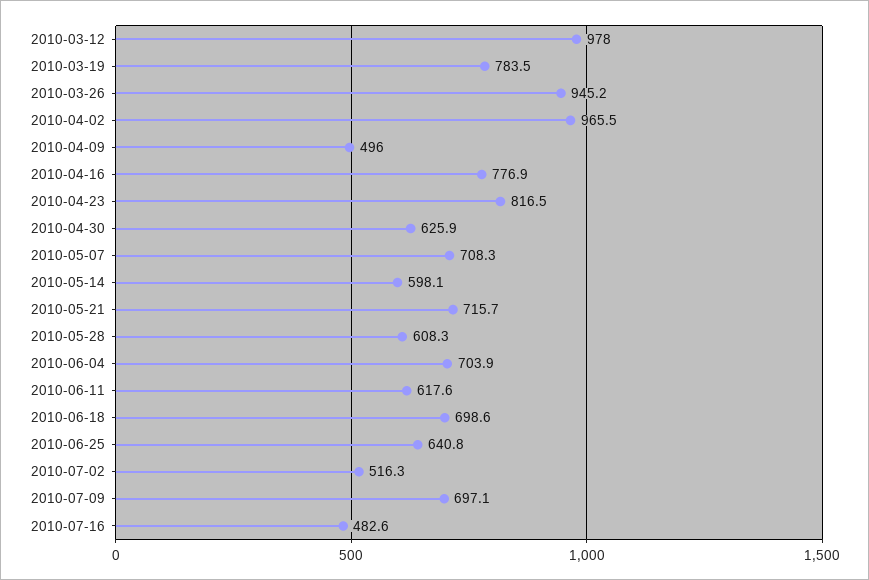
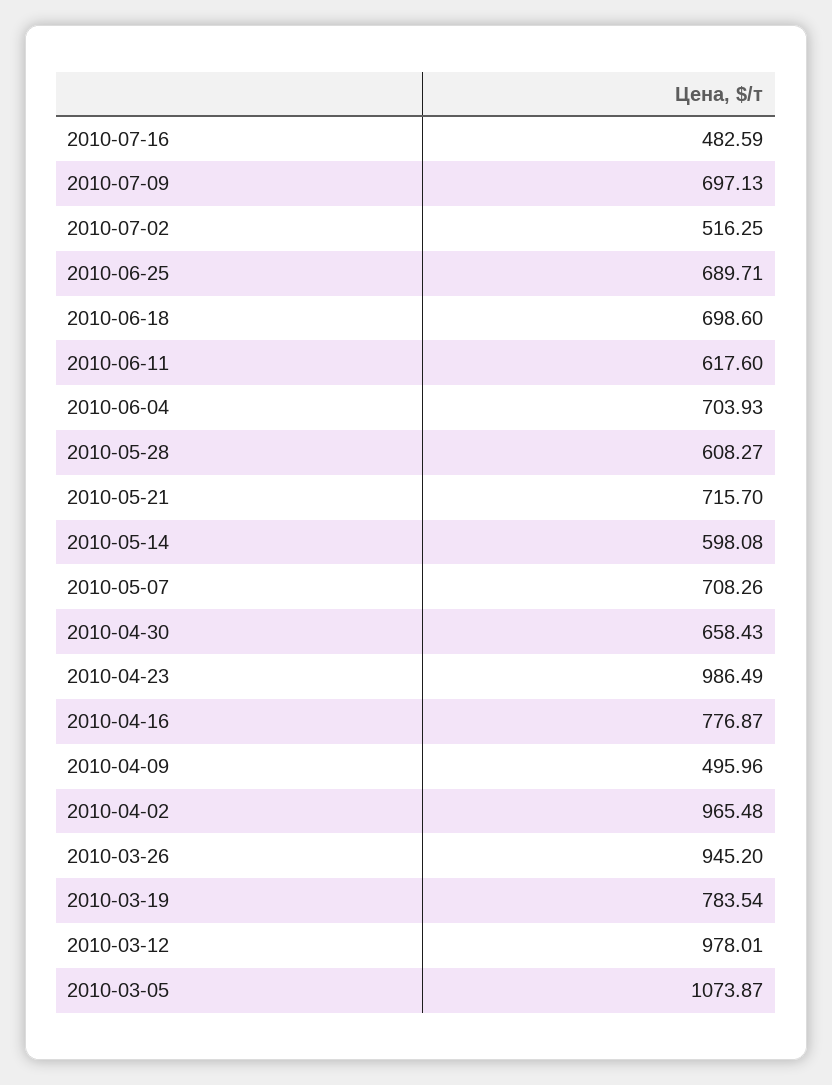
  {
    "2010-03-12": 978.01,
    "2010-03-19": 783.54,
    "2010-03-26": 945.2,
    "2010-04-02": 965.48,
    "2010-04-09": 495.96,
    "2010-04-16": 776.87,
-   "2010-04-23": 816.5,
+   "2010-04-23": 986.49,
-   "2010-04-30": 625.9,
+   "2010-04-30": 658.43,
    "2010-05-07": 708.26,
    "2010-05-14": 598.08,
    "2010-05-21": 715.7,
    "2010-05-28": 608.27,
    "2010-06-04": 703.93,
    "2010-06-11": 617.6,
    "2010-06-18": 698.6,
-   "2010-06-25": 640.8,
+   "2010-06-25": 689.71,
    "2010-07-02": 516.25,
    "2010-07-09": 697.13,
-   "2010-07-16": 482.59
+   "2010-07-16": 482.59,
+   "2010-03-05": 1073.87
  }

